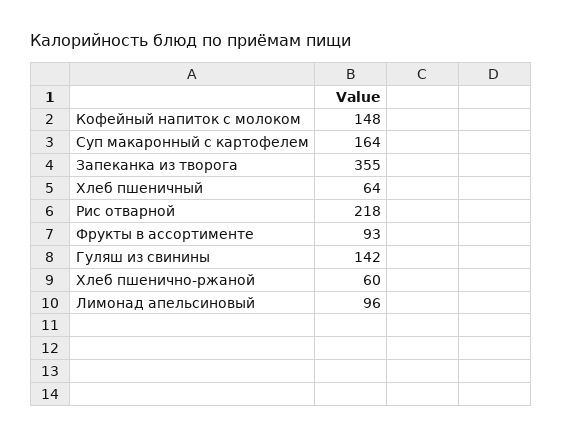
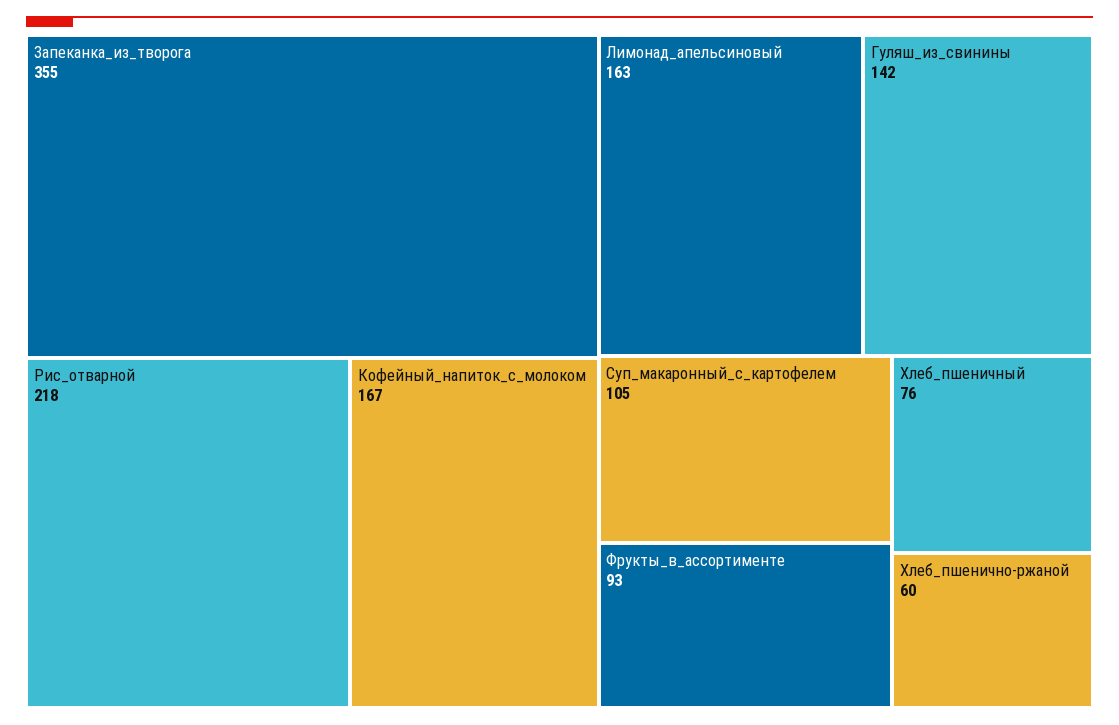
  {
-   "Кофейный напиток с молоком": 148,
+   "Кофейный напиток с молоком": 167,
-   "Суп макаронный с картофелем": 164,
+   "Суп макаронный с картофелем": 105,
    "Запеканка из творога": 355,
-   "Хлеб пшеничный": 64,
+   "Хлеб пшеничный": 76,
    "Рис отварной": 218,
    "Фрукты в ассортименте": 93,
    "Гуляш из свинины": 142,
    "Хлеб пшенично-ржаной": 60,
-   "Лимонад апельсиновый": 96
+   "Лимонад апельсиновый": 163
  }

